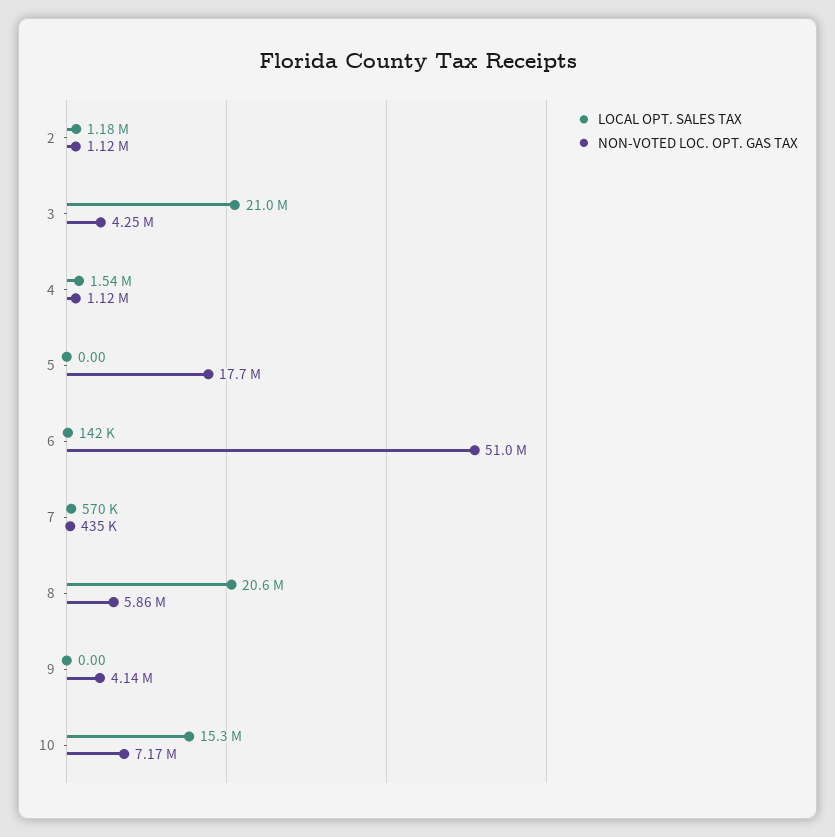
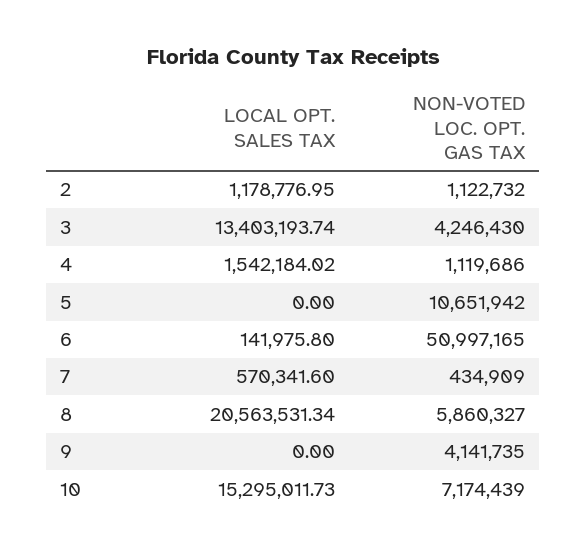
  {
    "LOCAL OPT. SALES TAX": {
      "2": 1178776.95,
-     "3": 21000000,
+     "3": 13403193.74,
      "4": 1542184.02,
      "5": 0,
      "6": 141975.8,
      "7": 570341.6,
      "8": 20563531.34,
      "9": 0,
      "10": 15295011.73
    },
    "NON-VOTED LOC. OPT. GAS TAX": {
      "2": 1122732,
      "3": 4246430,
      "4": 1119686,
-     "5": 17700000,
+     "5": 10651942,
      "6": 50997165,
      "7": 434909,
      "8": 5860327,
      "9": 4141735,
      "10": 7174439
    }
  }

